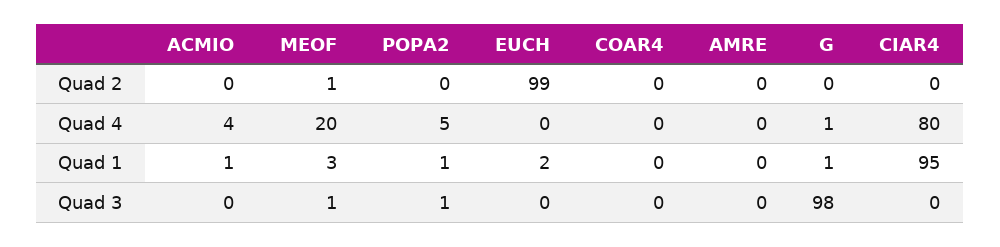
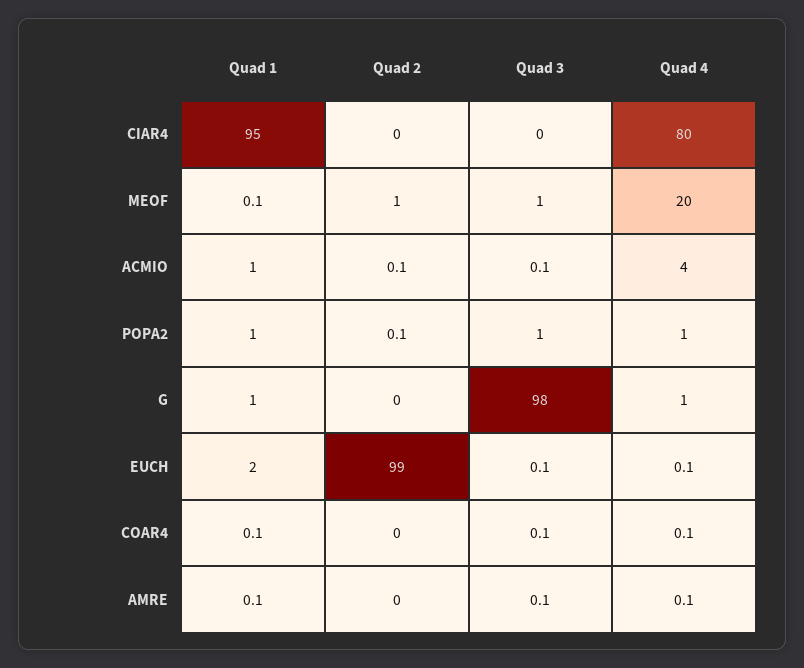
  {
    "ACMIO": {
      "Quad 2": 0.1,
      "Quad 4": 4,
      "Quad 1": 1,
      "Quad 3": 0.1
    },
    "MEOF": {
      "Quad 2": 1,
      "Quad 4": 20,
-     "Quad 1": 3,
+     "Quad 1": 0.1,
      "Quad 3": 1
    },
    "POPA2": {
      "Quad 2": 0.1,
-     "Quad 4": 5,
+     "Quad 4": 1,
      "Quad 1": 1,
      "Quad 3": 1
    },
    "EUCH": {
      "Quad 2": 99,
      "Quad 4": 0.1,
      "Quad 1": 2,
      "Quad 3": 0.1
    },
    "COAR4": {
      "Quad 2": 0,
      "Quad 4": 0.1,
      "Quad 1": 0.1,
      "Quad 3": 0.1
    },
    "AMRE": {
      "Quad 2": 0,
      "Quad 4": 0.1,
      "Quad 1": 0.1,
      "Quad 3": 0.1
    },
    "G": {
      "Quad 2": 0,
      "Quad 4": 1,
      "Quad 1": 1,
      "Quad 3": 98
    },
    "CIAR4": {
      "Quad 2": 0,
      "Quad 4": 80,
      "Quad 1": 95,
      "Quad 3": 0
    }
  }

